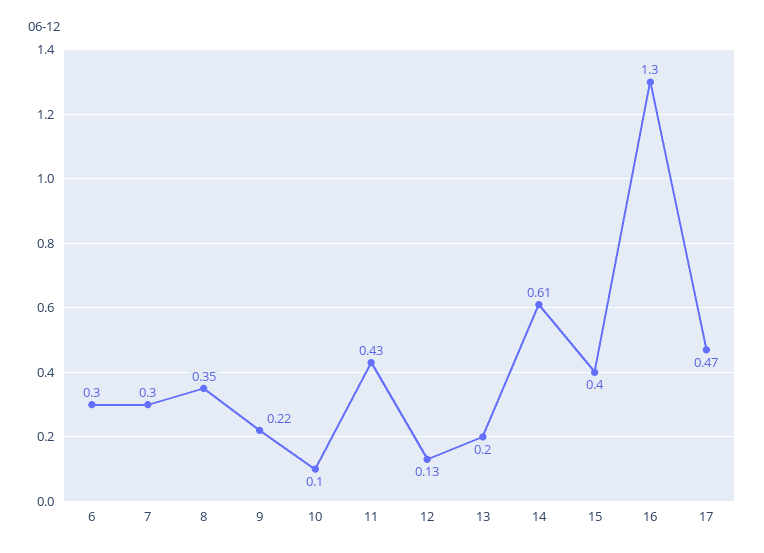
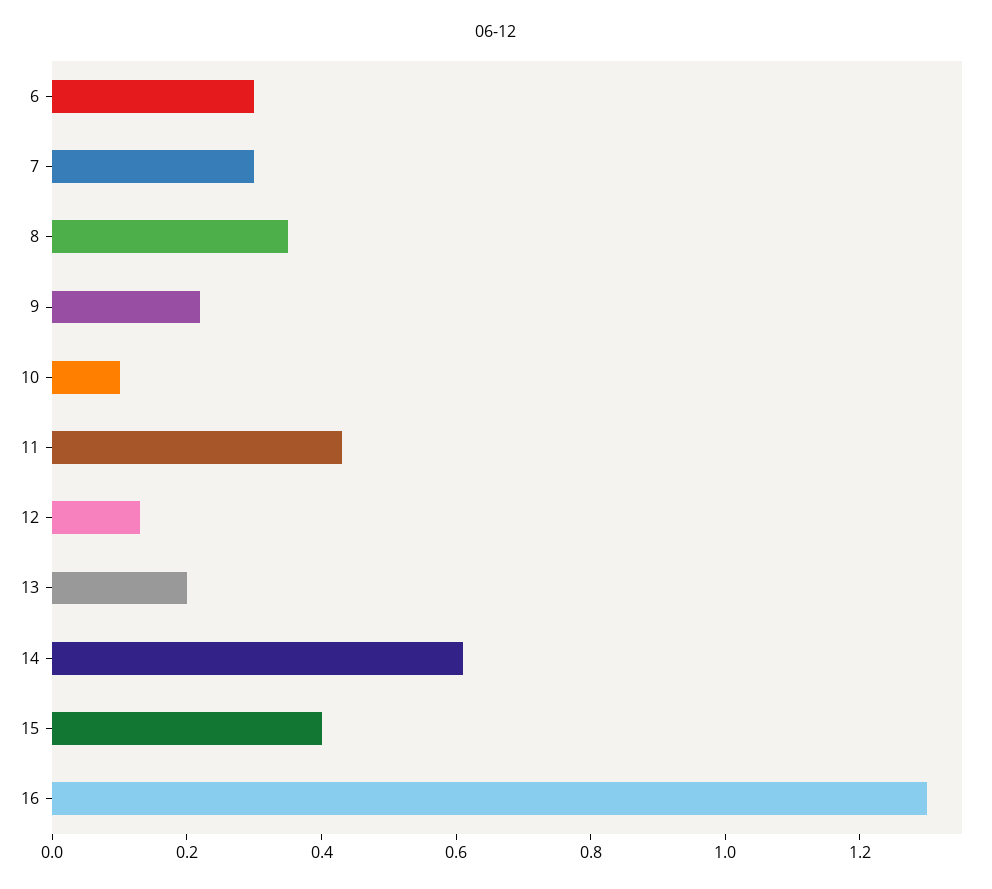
  {
    "6": 0.3,
    "7": 0.3,
    "8": 0.35,
    "9": 0.22,
    "10": 0.1,
    "11": 0.43,
    "12": 0.13,
    "13": 0.2,
    "14": 0.61,
    "15": 0.4,
-   "16": 1.3,
+   "16": 1.3
-   "17": 0.47
  }

